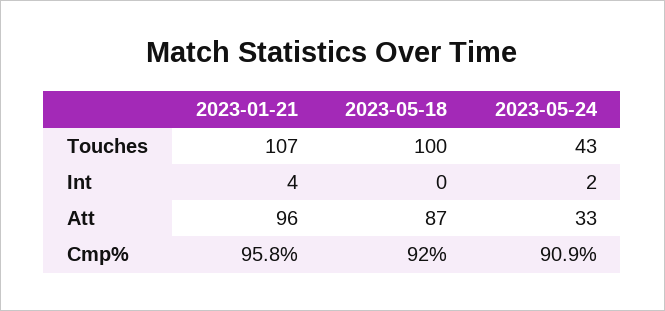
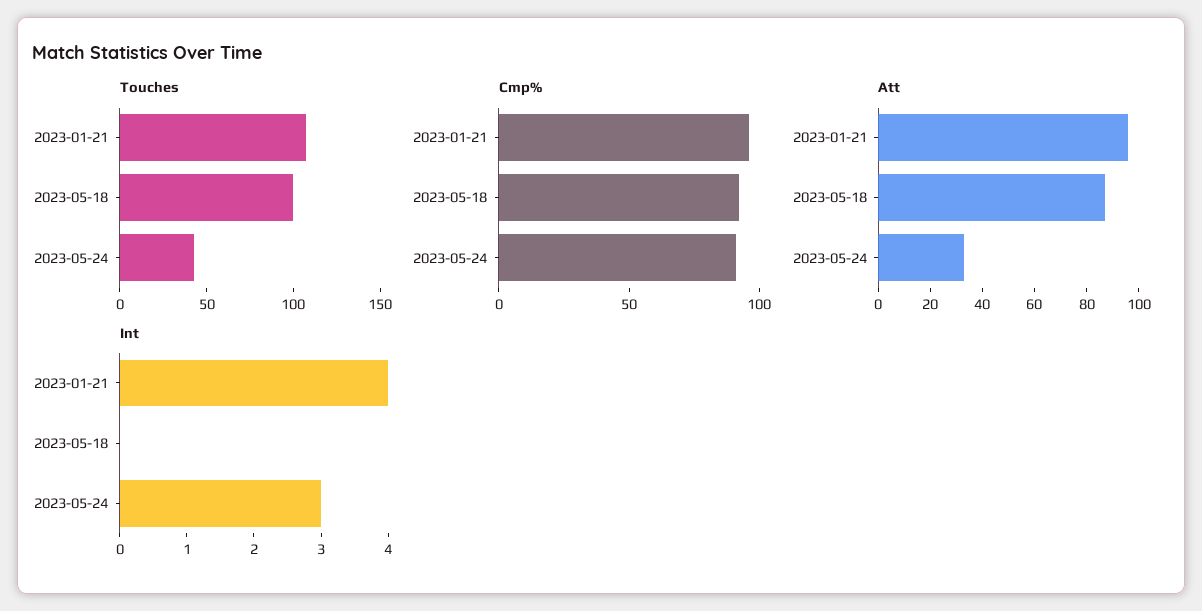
  {
    "Touches": {
      "2023-01-21": 107,
      "2023-05-18": 100,
      "2023-05-24": 43
    },
    "Int": {
      "2023-01-21": 4,
      "2023-05-18": 0,
-     "2023-05-24": 2
+     "2023-05-24": 3
    },
    "Att": {
      "2023-01-21": 96,
      "2023-05-18": 87,
      "2023-05-24": 33
    },
    "Cmp%": {
      "2023-01-21": 95.8,
      "2023-05-18": 92,
      "2023-05-24": 90.9
    }
  }

